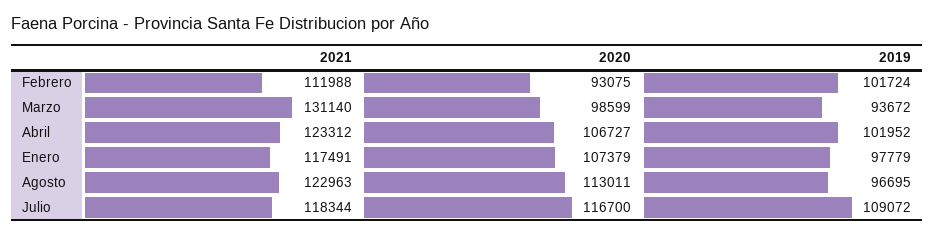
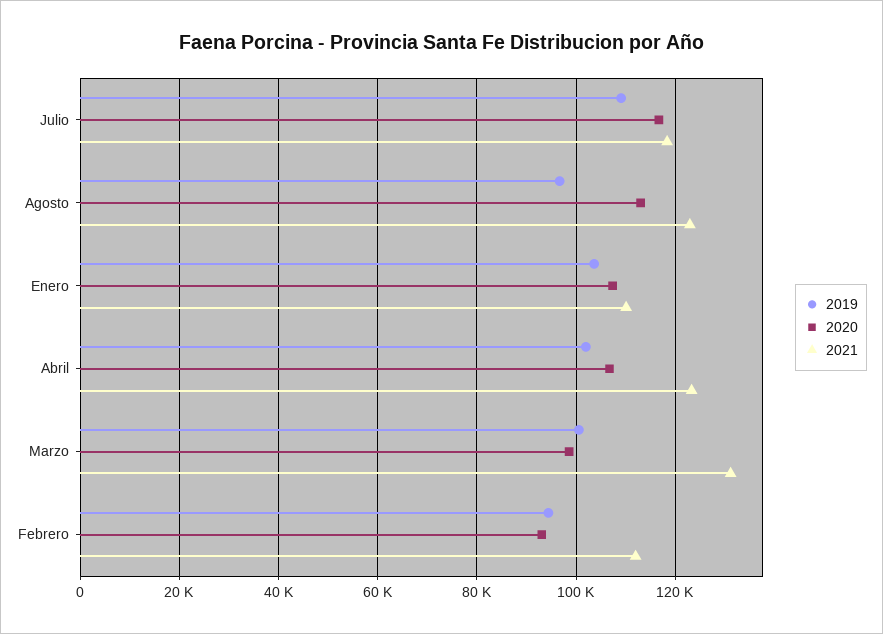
  {
    "2021": {
      "Febrero": 111988,
      "Marzo": 131140,
      "Abril": 123312,
-     "Enero": 117491,
+     "Enero": 110000,
      "Agosto": 122963,
      "Julio": 118344
    },
    "2020": {
      "Febrero": 93075,
      "Marzo": 98599,
      "Abril": 106727,
      "Enero": 107379,
      "Agosto": 113011,
      "Julio": 116700
    },
    "2019": {
-     "Febrero": 101724,
+     "Febrero": 94000,
-     "Marzo": 93672,
+     "Marzo": 100000,
      "Abril": 101952,
-     "Enero": 97779,
+     "Enero": 104000,
      "Agosto": 96695,
      "Julio": 109072
    }
  }

